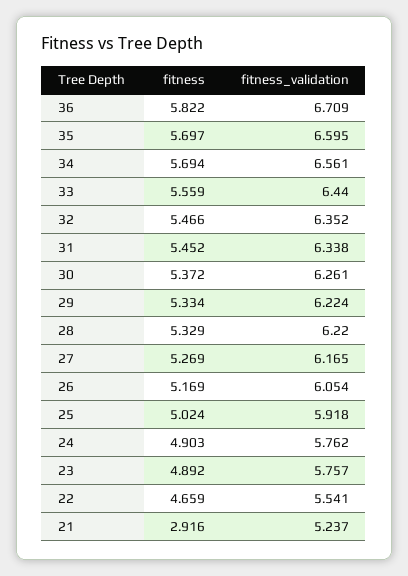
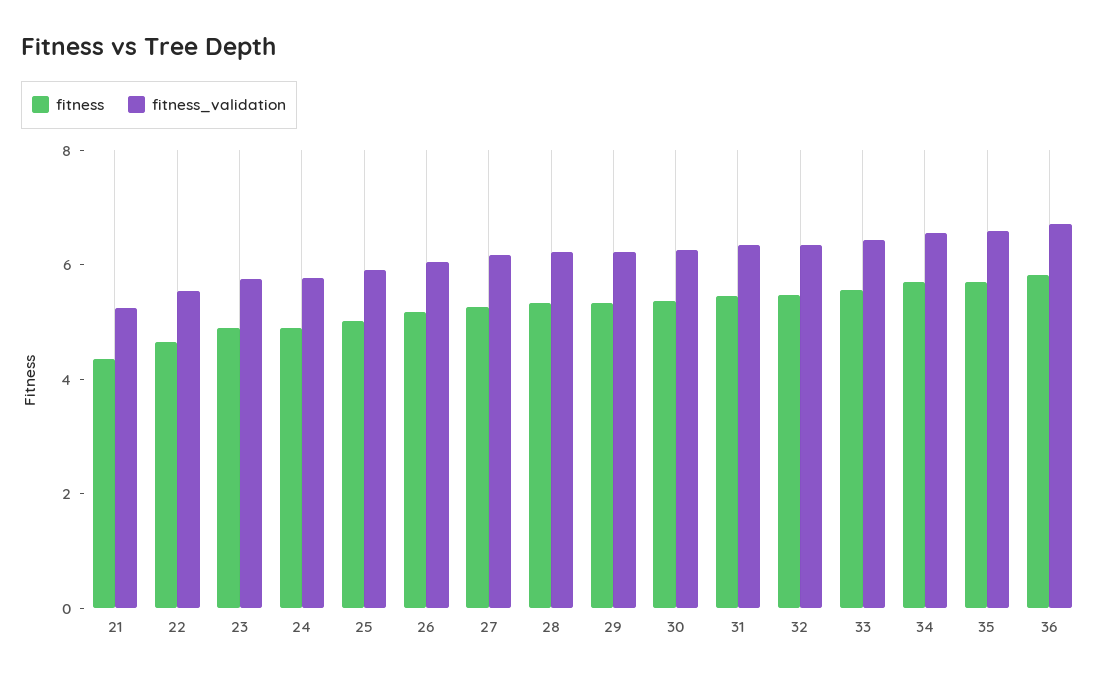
  {
    "fitness": {
      "36": 5.822,
      "35": 5.697,
      "34": 5.694,
      "33": 5.559,
      "32": 5.466,
      "31": 5.452,
      "30": 5.372,
      "29": 5.334,
      "28": 5.329,
      "27": 5.269,
      "26": 5.169,
      "25": 5.024,
      "24": 4.903,
      "23": 4.892,
      "22": 4.659,
-     "21": 2.916
+     "21": 4.5
    },
    "fitness_validation": {
      "36": 6.709,
      "35": 6.595,
      "34": 6.561,
      "33": 6.44,
      "32": 6.352,
      "31": 6.338,
      "30": 6.261,
      "29": 6.224,
      "28": 6.22,
      "27": 6.165,
      "26": 6.054,
      "25": 5.918,
      "24": 5.762,
      "23": 5.757,
      "22": 5.541,
      "21": 5.237
    }
  }

